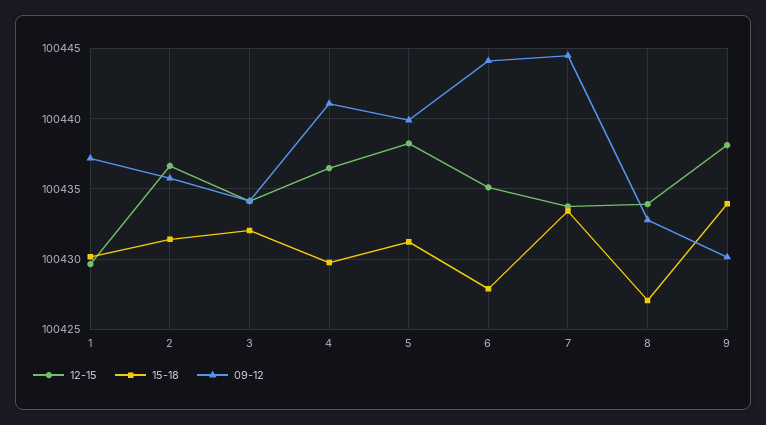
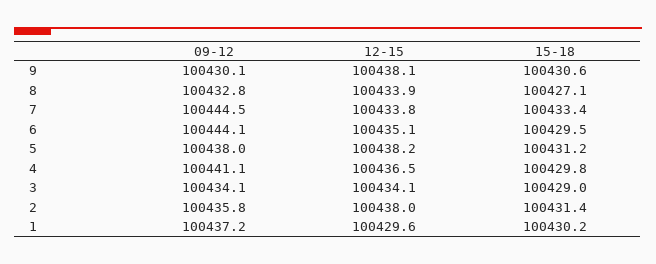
  {
    "12-15": {
      "1": 100429.6,
-     "2": 100436.5,
+     "2": 100438,
      "3": 100434.1,
      "4": 100436.5,
      "5": 100438.2,
      "6": 100435.1,
      "7": 100433.8,
      "8": 100433.9,
      "9": 100438.1
    },
    "15-18": {
      "1": 100430.2,
      "2": 100431.4,
-     "3": 100432,
+     "3": 100429,
      "4": 100429.8,
      "5": 100431.2,
-     "6": 100428,
+     "6": 100429.5,
      "7": 100433.4,
      "8": 100427.1,
-     "9": 100434
+     "9": 100430.6
    },
    "09-12": {
      "1": 100437.2,
      "2": 100435.8,
      "3": 100434.1,
      "4": 100441.1,
-     "5": 100440,
+     "5": 100438,
      "6": 100444.1,
      "7": 100444.5,
      "8": 100432.8,
      "9": 100430.1
    }
  }

